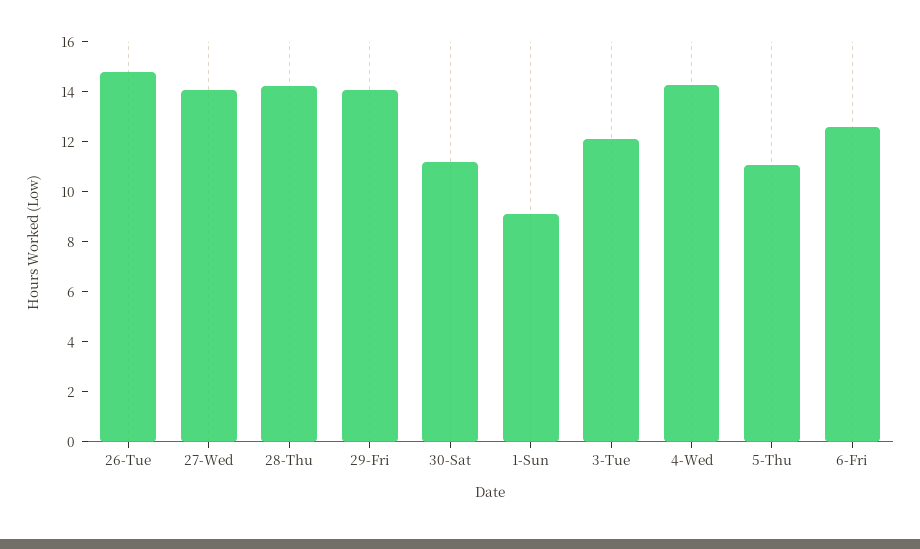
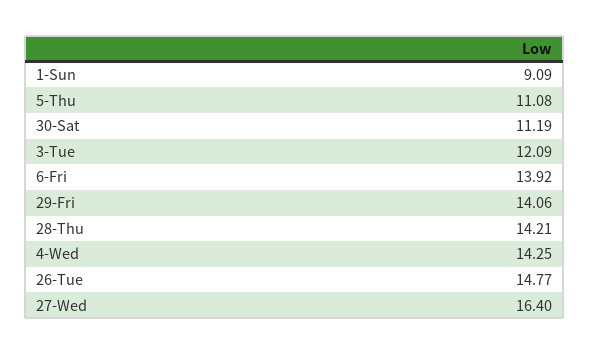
  {
    "26-Tue": 14.77,
-   "27-Wed": 14,
+   "27-Wed": 16.4,
    "28-Thu": 14.21,
    "29-Fri": 14.06,
    "30-Sat": 11.19,
    "1-Sun": 9.09,
    "3-Tue": 12.09,
    "4-Wed": 14.25,
    "5-Thu": 11.08,
-   "6-Fri": 12.5
+   "6-Fri": 13.92
  }

